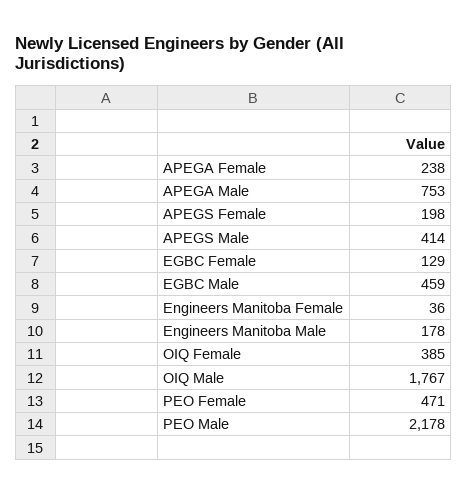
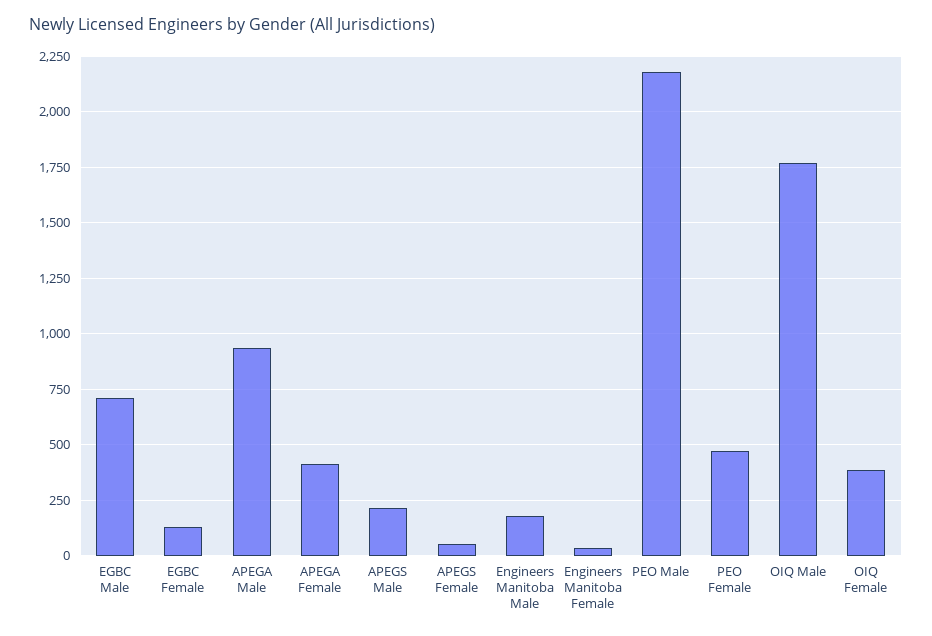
  {
-   "APEGA Female": 238,
+   "APEGA Female": 400,
-   "APEGA Male": 753,
+   "APEGA Male": 950,
-   "APEGS Female": 198,
+   "APEGS Female": 50,
-   "APEGS Male": 414,
+   "APEGS Male": 200,
    "EGBC Female": 129,
-   "EGBC Male": 459,
+   "EGBC Male": 700,
    "Engineers Manitoba Female": 36,
    "Engineers Manitoba Male": 178,
    "OIQ Female": 385,
    "OIQ Male": 1767,
    "PEO Female": 471,
    "PEO Male": 2178
  }

